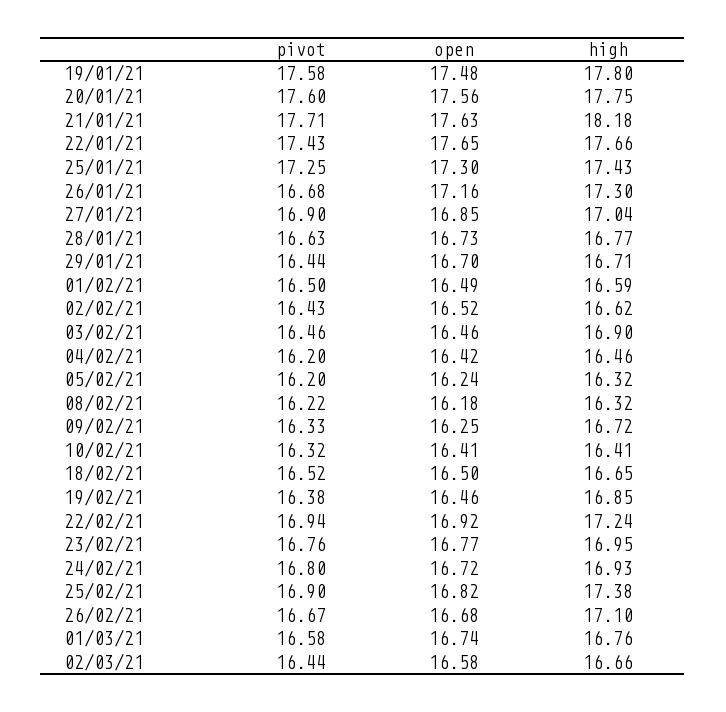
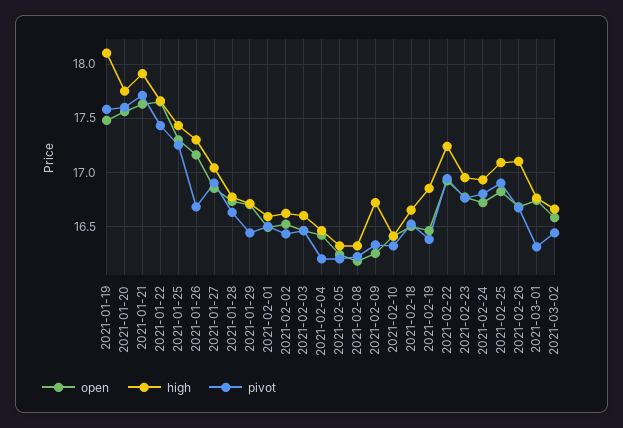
  {
    "pivot": {
      "19/01/21": 17.58,
      "20/01/21": 17.6,
      "21/01/21": 17.71,
      "22/01/21": 17.43,
      "25/01/21": 17.25,
      "26/01/21": 16.68,
      "27/01/21": 16.9,
      "28/01/21": 16.63,
      "29/01/21": 16.44,
      "01/02/21": 16.5,
      "02/02/21": 16.43,
      "03/02/21": 16.46,
      "04/02/21": 16.2,
      "05/02/21": 16.2,
      "08/02/21": 16.22,
      "09/02/21": 16.33,
      "10/02/21": 16.32,
      "18/02/21": 16.52,
      "19/02/21": 16.38,
      "22/02/21": 16.94,
      "23/02/21": 16.76,
      "24/02/21": 16.8,
      "25/02/21": 16.9,
      "26/02/21": 16.67,
-     "01/03/21": 16.58,
+     "01/03/21": 16.3,
      "02/03/21": 16.44
    },
    "open": {
      "19/01/21": 17.48,
      "20/01/21": 17.56,
      "21/01/21": 17.63,
      "22/01/21": 17.65,
      "25/01/21": 17.3,
      "26/01/21": 17.16,
      "27/01/21": 16.85,
      "28/01/21": 16.73,
      "29/01/21": 16.7,
      "01/02/21": 16.49,
      "02/02/21": 16.52,
      "03/02/21": 16.46,
      "04/02/21": 16.42,
      "05/02/21": 16.24,
      "08/02/21": 16.18,
      "09/02/21": 16.25,
      "10/02/21": 16.41,
      "18/02/21": 16.5,
      "19/02/21": 16.46,
      "22/02/21": 16.92,
      "23/02/21": 16.77,
      "24/02/21": 16.72,
      "25/02/21": 16.82,
      "26/02/21": 16.68,
      "01/03/21": 16.74,
      "02/03/21": 16.58
    },
    "high": {
-     "19/01/21": 17.8,
+     "19/01/21": 18.1,
      "20/01/21": 17.75,
-     "21/01/21": 18.18,
+     "21/01/21": 17.9,
      "22/01/21": 17.66,
      "25/01/21": 17.43,
      "26/01/21": 17.3,
      "27/01/21": 17.04,
      "28/01/21": 16.77,
      "29/01/21": 16.71,
      "01/02/21": 16.59,
      "02/02/21": 16.62,
-     "03/02/21": 16.9,
+     "03/02/21": 16.6,
      "04/02/21": 16.46,
      "05/02/21": 16.32,
      "08/02/21": 16.32,
      "09/02/21": 16.72,
      "10/02/21": 16.41,
      "18/02/21": 16.65,
      "19/02/21": 16.85,
      "22/02/21": 17.24,
      "23/02/21": 16.95,
      "24/02/21": 16.93,
-     "25/02/21": 17.38,
+     "25/02/21": 17.1,
      "26/02/21": 17.1,
      "01/03/21": 16.76,
      "02/03/21": 16.66
    }
  }

